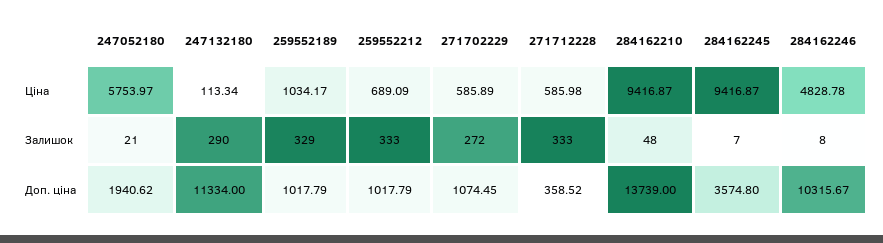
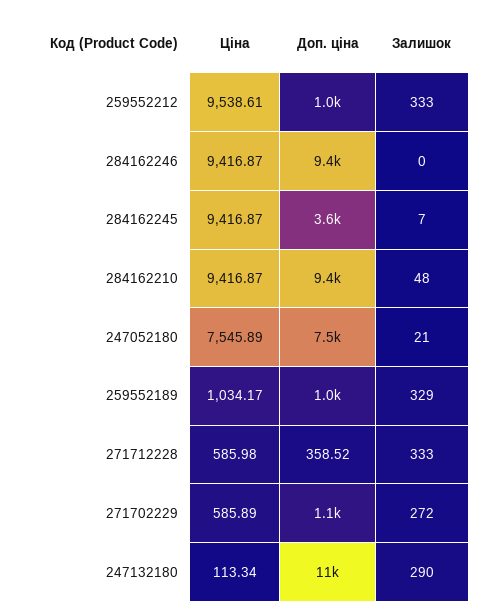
  {
    "247052180": {
-     "Ціна": 5753.97,
+     "Ціна": 7545.89,
      "Залишок": 21,
-     "Доп. ціна": 1940.62
+     "Доп. ціна": 7500
    },
    "247132180": {
      "Ціна": 113.34,
      "Залишок": 290,
      "Доп. ціна": 11334
    },
    "259552189": {
      "Ціна": 1034.17,
      "Залишок": 329,
      "Доп. ціна": 1017.79
    },
    "259552212": {
-     "Ціна": 689.09,
+     "Ціна": 9538.61,
      "Залишок": 333,
      "Доп. ціна": 1017.79
    },
    "271702229": {
      "Ціна": 585.89,
      "Залишок": 272,
      "Доп. ціна": 1074.45
    },
    "271712228": {
      "Ціна": 585.98,
      "Залишок": 333,
      "Доп. ціна": 358.52
    },
    "284162210": {
      "Ціна": 9416.87,
      "Залишок": 48,
-     "Доп. ціна": 13739
+     "Доп. ціна": 9400
    },
    "284162245": {
      "Ціна": 9416.87,
      "Залишок": 7,
      "Доп. ціна": 3574.8
    },
    "284162246": {
-     "Ціна": 4828.78,
+     "Ціна": 9416.87,
-     "Залишок": 8,
+     "Залишок": 0,
-     "Доп. ціна": 10315.67
+     "Доп. ціна": 9400
    }
  }

